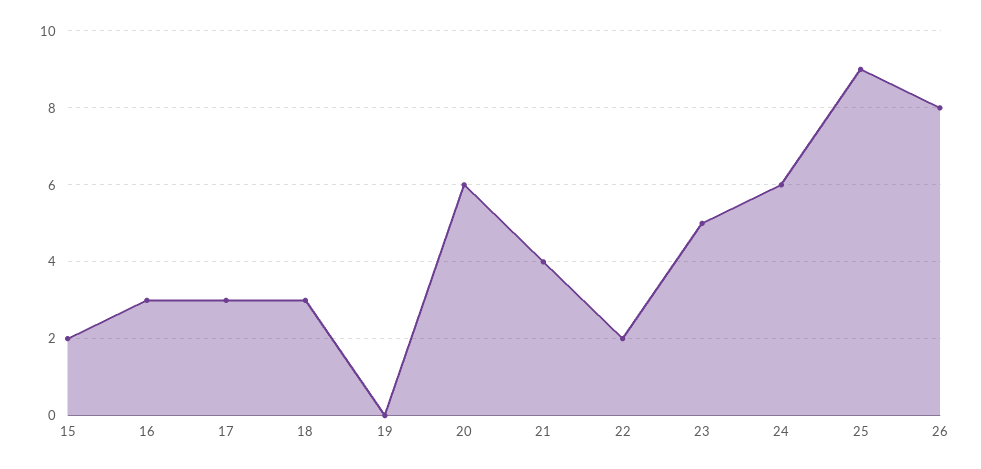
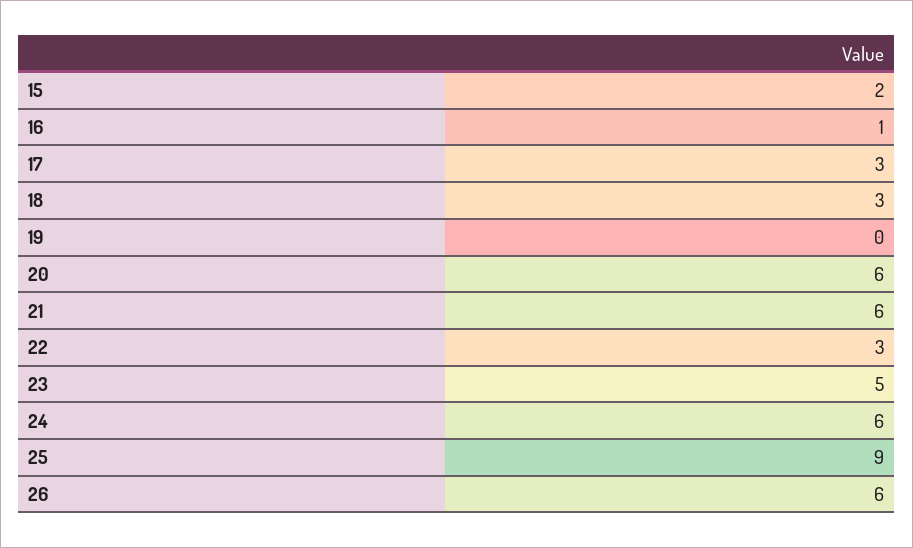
  {
    "15": 2,
-   "16": 3,
+   "16": 1,
    "17": 3,
    "18": 3,
    "19": 0,
    "20": 6,
-   "21": 4,
+   "21": 6,
-   "22": 2,
+   "22": 3,
    "23": 5,
    "24": 6,
    "25": 9,
-   "26": 8
+   "26": 6
  }

